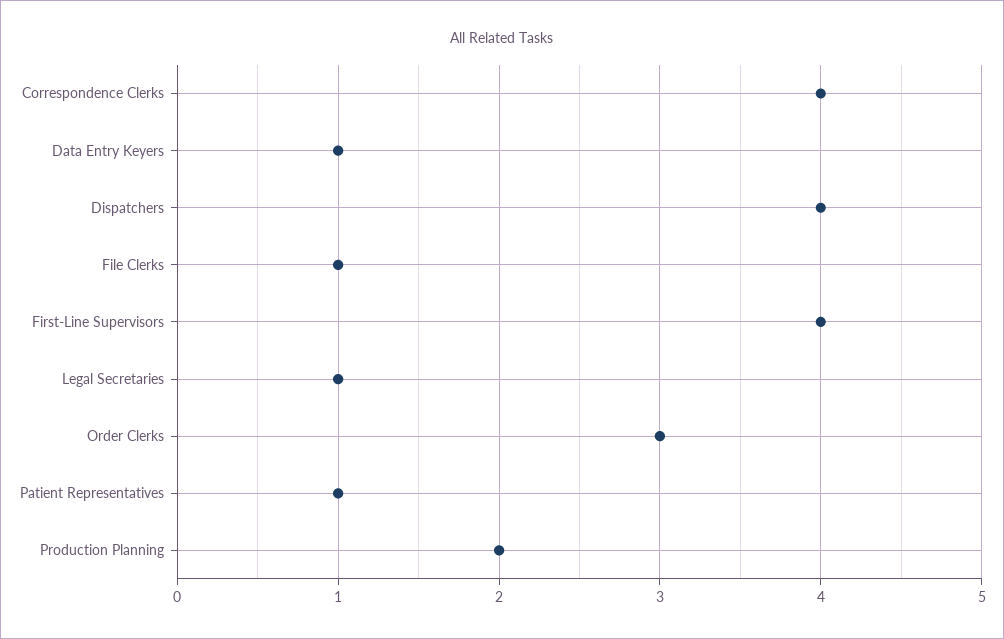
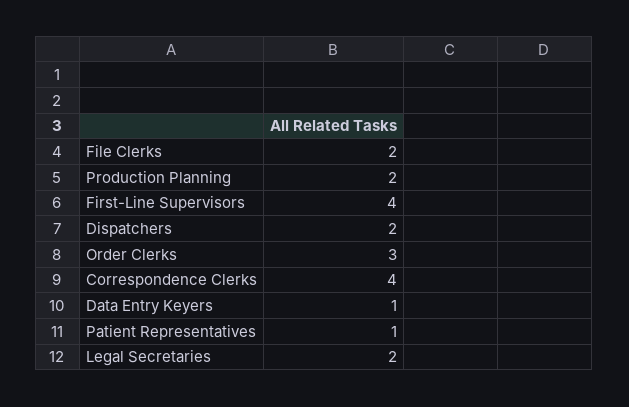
  {
    "Correspondence Clerks": 4,
    "Data Entry Keyers": 1,
-   "Dispatchers": 4,
+   "Dispatchers": 2,
-   "File Clerks": 1,
+   "File Clerks": 2,
    "First-Line Supervisors": 4,
-   "Legal Secretaries": 1,
+   "Legal Secretaries": 2,
    "Order Clerks": 3,
    "Patient Representatives": 1,
    "Production Planning": 2
  }

